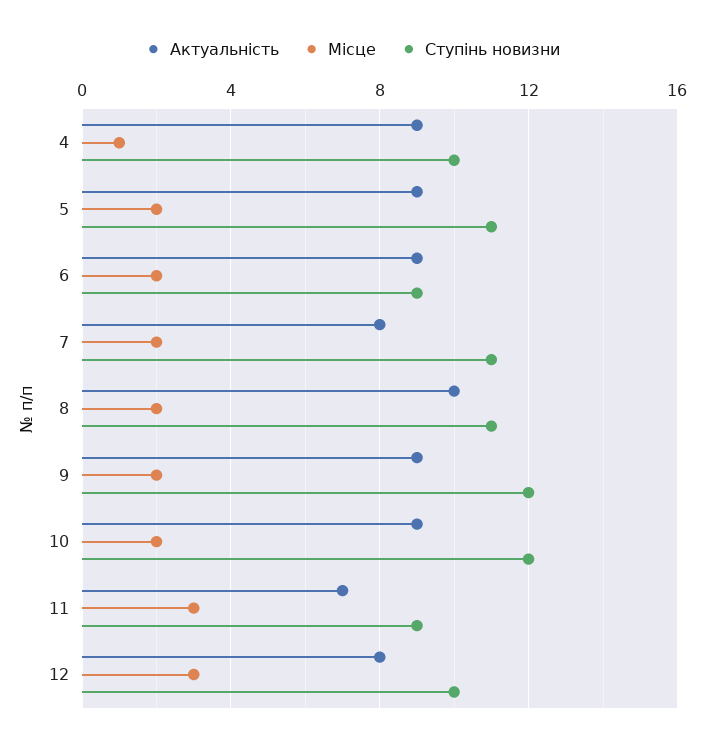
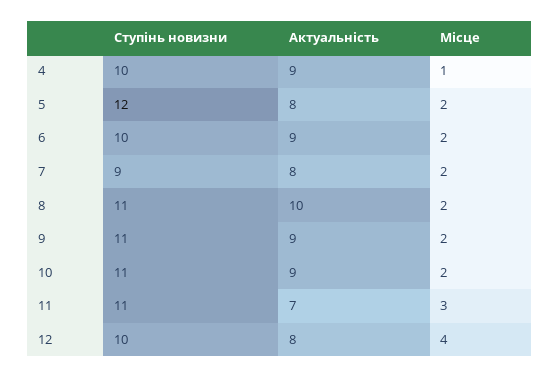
  {
    "Актуальність": {
      "4": 9,
-     "5": 9,
+     "5": 8,
      "6": 9,
      "7": 8,
      "8": 10,
      "9": 9,
      "10": 9,
      "11": 7,
      "12": 8
    },
    "Місце": {
      "4": 1,
      "5": 2,
      "6": 2,
      "7": 2,
      "8": 2,
      "9": 2,
      "10": 2,
      "11": 3,
-     "12": 3
+     "12": 4
    },
    "Ступінь новизни": {
      "4": 10,
-     "5": 11,
+     "5": 12,
-     "6": 9,
+     "6": 10,
-     "7": 11,
+     "7": 9,
      "8": 11,
-     "9": 12,
+     "9": 11,
-     "10": 12,
+     "10": 11,
-     "11": 9,
+     "11": 11,
      "12": 10
    }
  }

